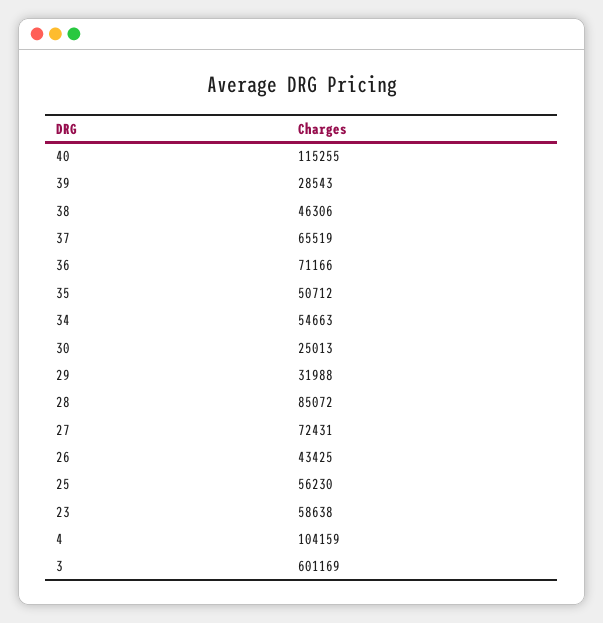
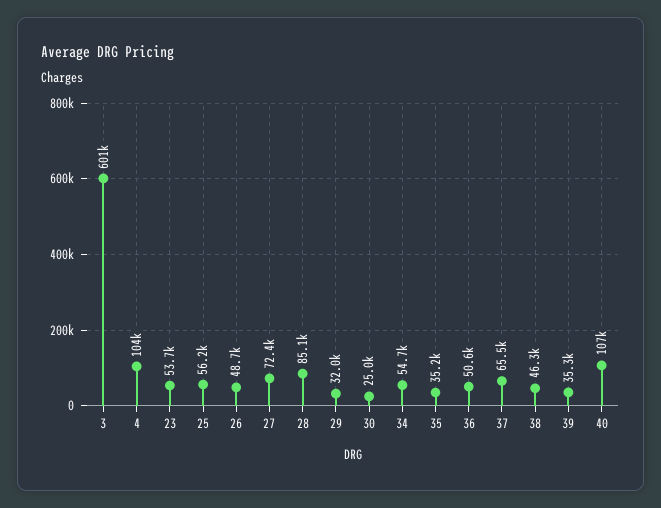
  {
-   "40": 115255,
+   "40": 107000,
-   "39": 28543,
+   "39": 35300,
    "38": 46306,
    "37": 65519,
-   "36": 71166,
+   "36": 50600,
-   "35": 50712,
+   "35": 35200,
    "34": 54663,
    "30": 25013,
    "29": 31988,
    "28": 85072,
    "27": 72431,
-   "26": 43425,
+   "26": 48700,
    "25": 56230,
-   "23": 58638,
+   "23": 53700,
    "4": 104159,
    "3": 601169
  }

